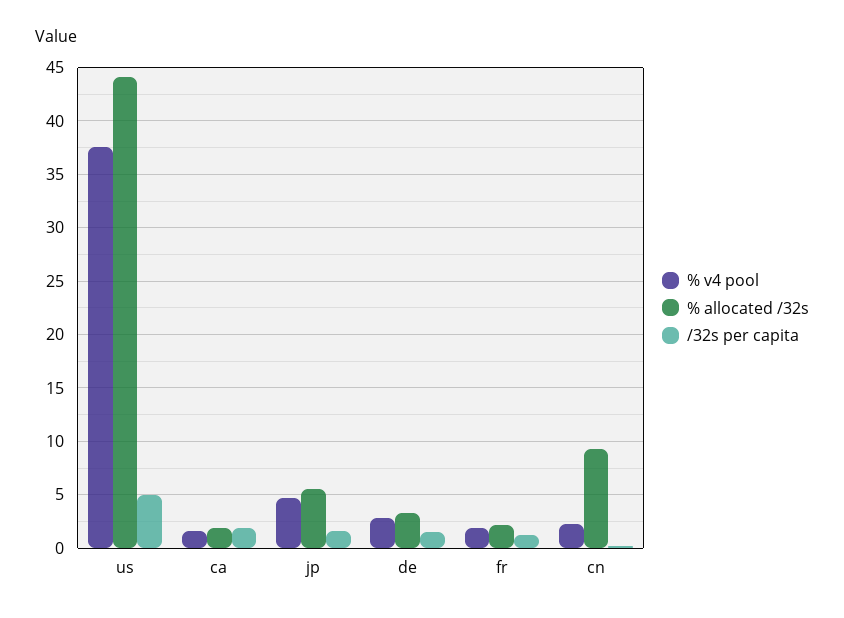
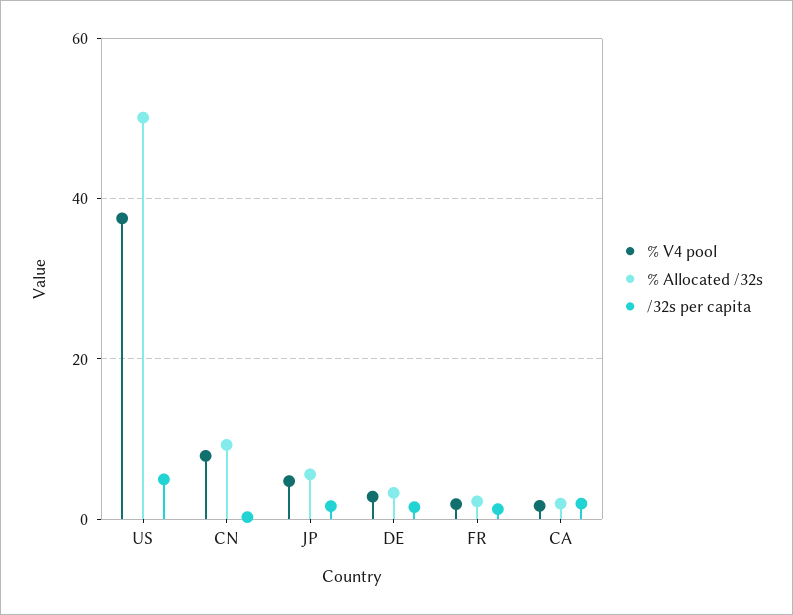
  {
    "% v4 pool": {
      "us": 38,
      "ca": 2,
      "jp": 5,
      "de": 3,
      "fr": 2,
-     "cn": 2
+     "cn": 8
    },
    "% allocated /32s": {
-     "us": 44,
+     "us": 50,
      "ca": 2,
      "jp": 6,
      "de": 3,
      "fr": 2,
      "cn": 9
    },
    "/32s per capita": {
      "us": 5,
      "ca": 2,
      "jp": 2,
      "de": 1,
      "fr": 1,
      "cn": 0
    }
  }

